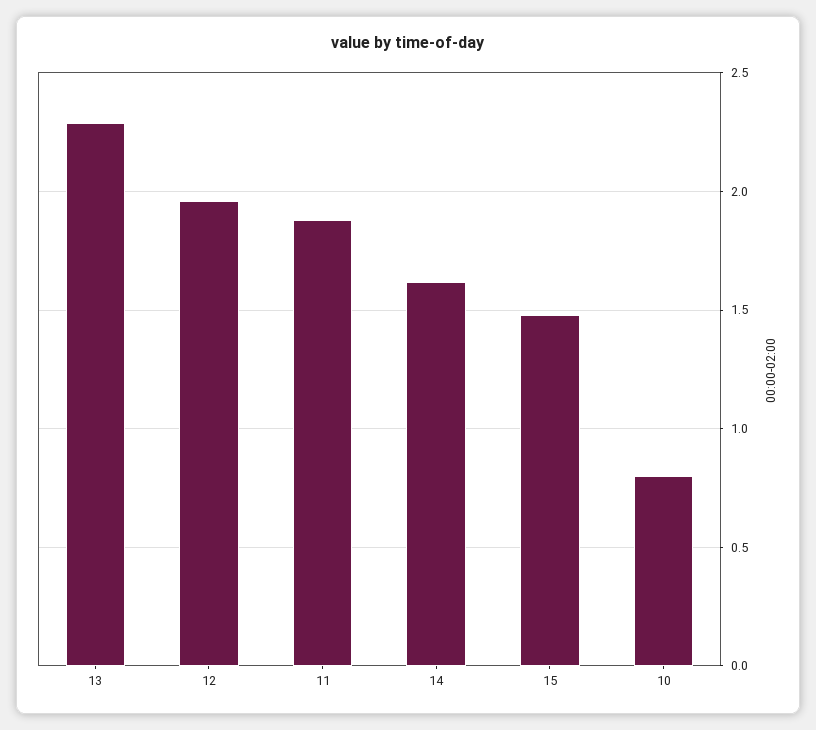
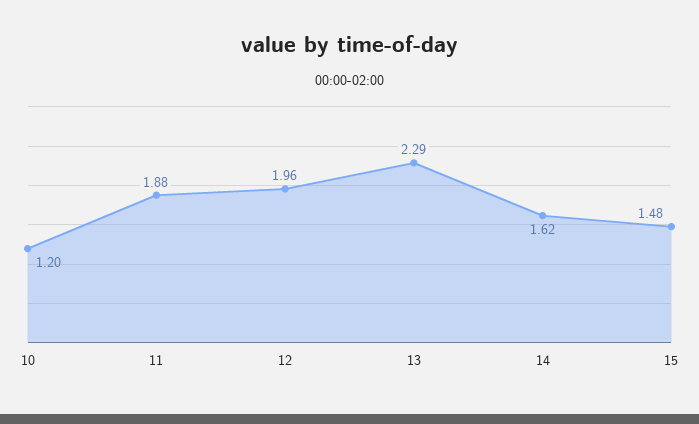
  {
    "13": 2.29,
    "12": 1.96,
    "11": 1.88,
    "14": 1.62,
    "15": 1.48,
-   "10": 0.8
+   "10": 1.2
  }

